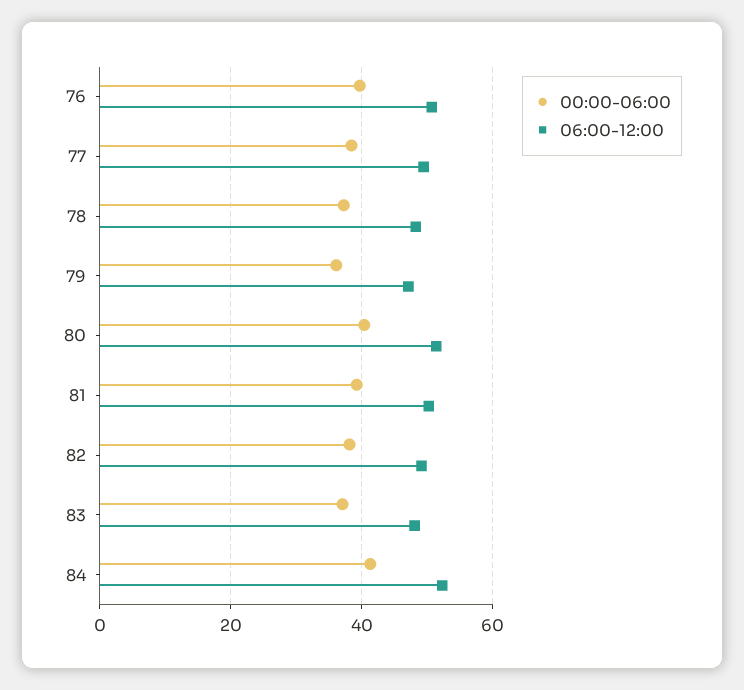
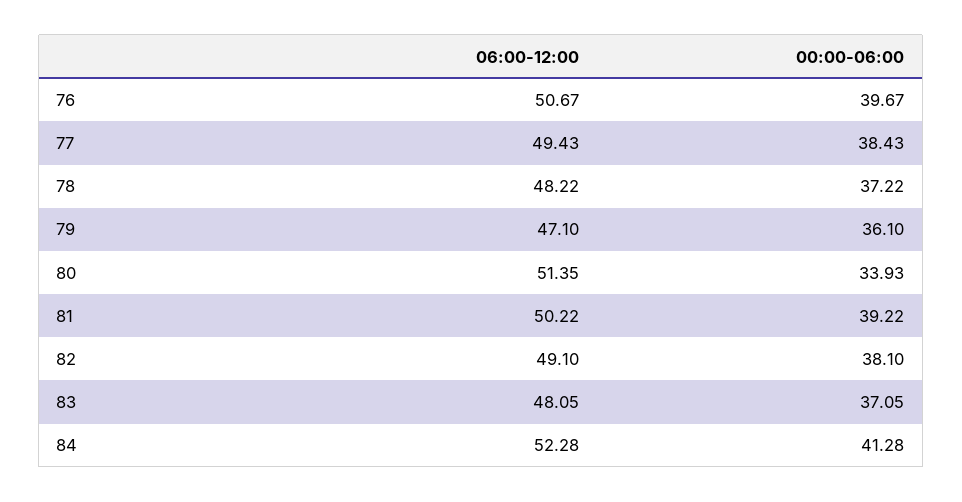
  {
    "00:00-06:00": {
      "76": 39.67,
      "77": 38.43,
      "78": 37.22,
      "79": 36.1,
-     "80": 40,
+     "80": 33.93,
      "81": 39.22,
      "82": 38.1,
      "83": 37.05,
      "84": 41.28
    },
    "06:00-12:00": {
      "76": 50.67,
      "77": 49.43,
      "78": 48.22,
      "79": 47.1,
      "80": 51.35,
      "81": 50.22,
      "82": 49.1,
      "83": 48.05,
      "84": 52.28
    }
  }

